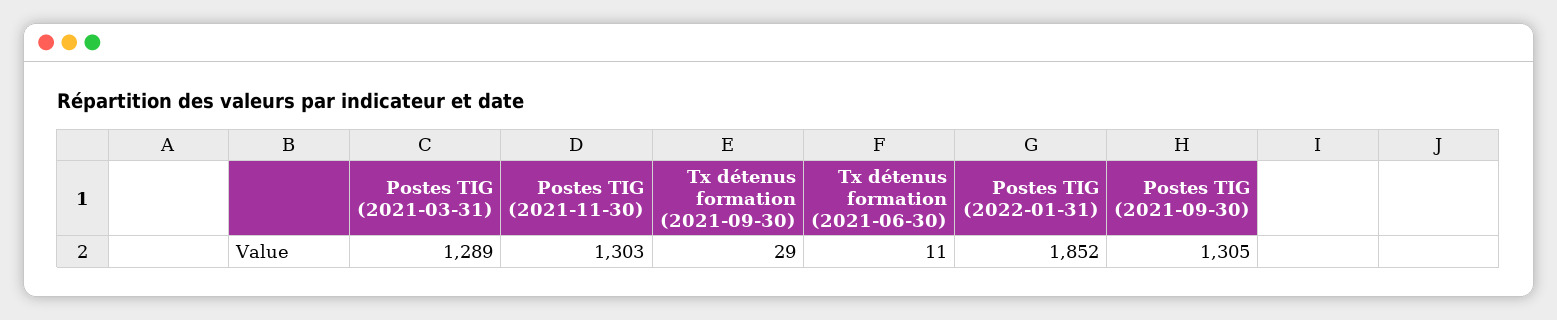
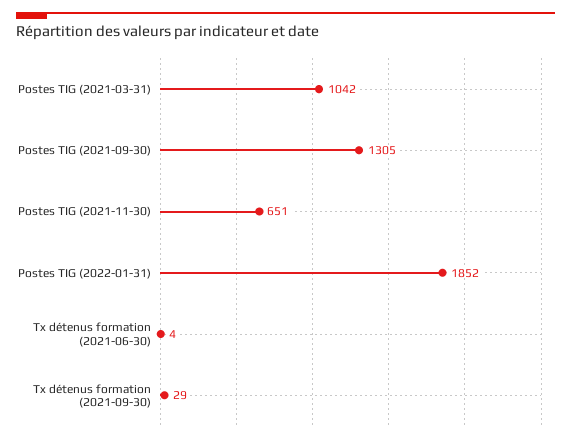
  {
-   "Postes TIG (2021-03-31)": 1289,
+   "Postes TIG (2021-03-31)": 1042,
-   "Postes TIG (2021-11-30)": 1303,
+   "Postes TIG (2021-11-30)": 651,
    "Tx détenus formation (2021-09-30)": 29,
-   "Tx détenus formation (2021-06-30)": 11,
+   "Tx détenus formation (2021-06-30)": 4,
    "Postes TIG (2022-01-31)": 1852,
    "Postes TIG (2021-09-30)": 1305
  }

